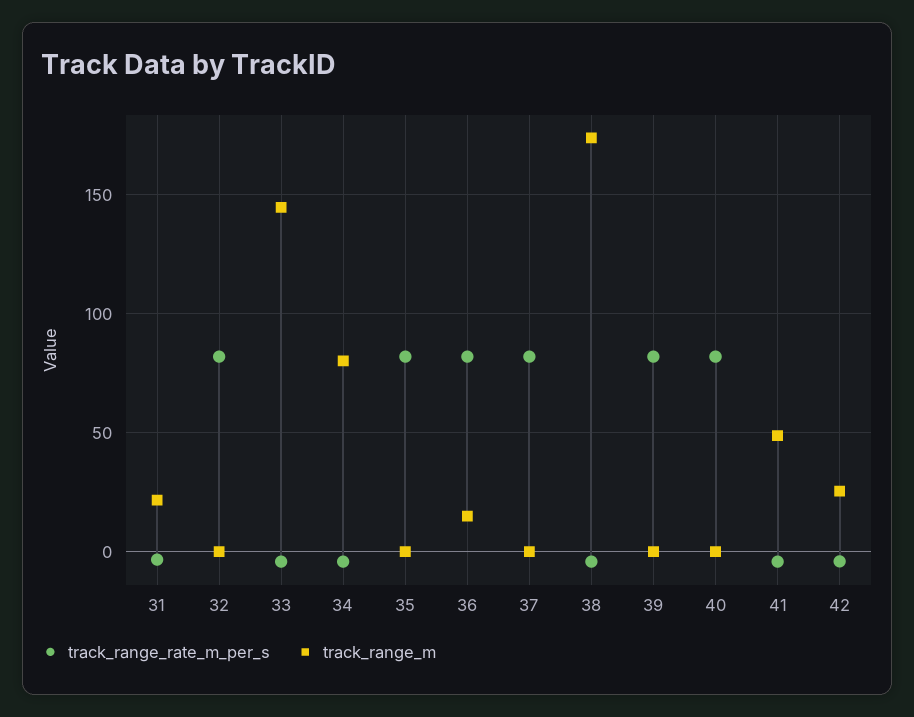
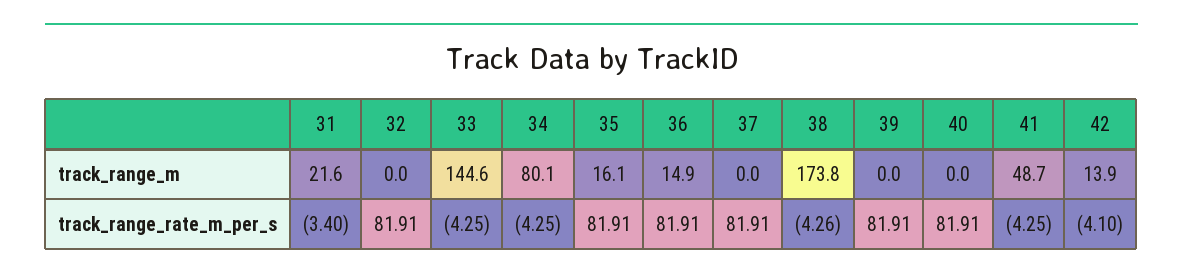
  {
    "track_range_rate_m_per_s": {
      "31": -3.4,
      "32": 81.91,
      "33": -4.25,
      "34": -4.25,
      "35": 81.91,
      "36": 81.91,
      "37": 81.91,
      "38": -4.26,
      "39": 81.91,
      "40": 81.91,
      "41": -4.25,
      "42": -4.1
    },
    "track_range_m": {
      "31": 21.6,
      "32": 0,
      "33": 144.6,
      "34": 80.1,
-     "35": 0,
+     "35": 16.1,
      "36": 14.9,
      "37": 0,
      "38": 173.8,
      "39": 0,
      "40": 0,
      "41": 48.7,
-     "42": 25
+     "42": 13.9
    }
  }

